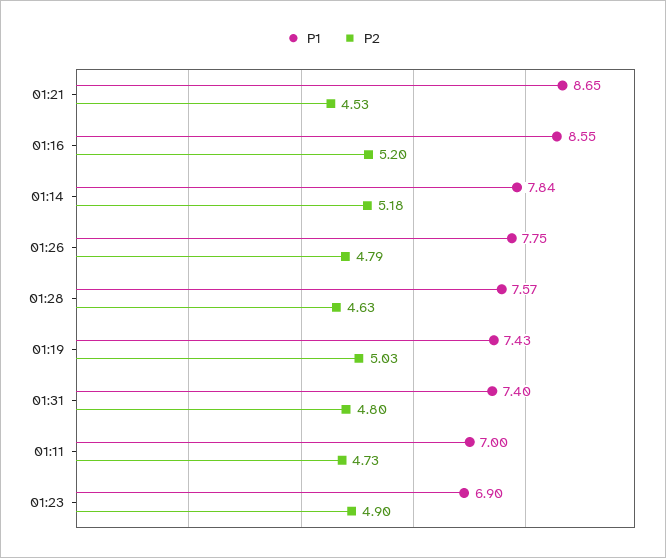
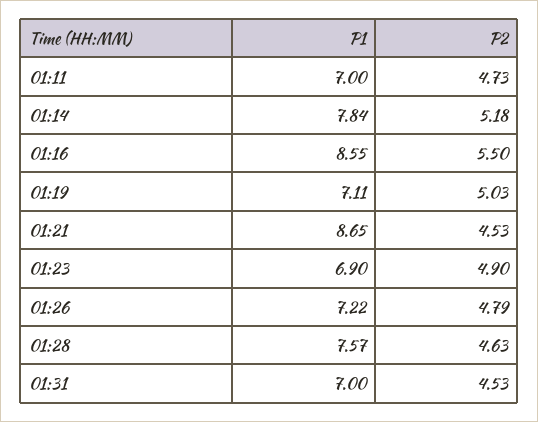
  {
    "P1": {
      "01:21": 8.65,
      "01:16": 8.55,
      "01:14": 7.84,
-     "01:26": 7.75,
+     "01:26": 7.22,
      "01:28": 7.57,
-     "01:19": 7.43,
+     "01:19": 7.11,
-     "01:31": 7.4,
+     "01:31": 7,
      "01:11": 7,
      "01:23": 6.9
    },
    "P2": {
      "01:21": 4.53,
-     "01:16": 5.2,
+     "01:16": 5.5,
      "01:14": 5.18,
      "01:26": 4.79,
      "01:28": 4.63,
      "01:19": 5.03,
-     "01:31": 4.8,
+     "01:31": 4.53,
      "01:11": 4.73,
      "01:23": 4.9
    }
  }

